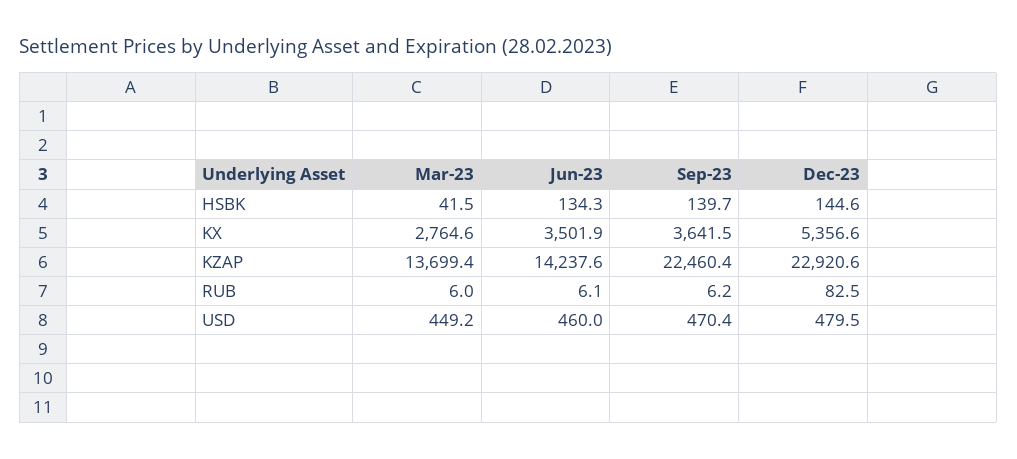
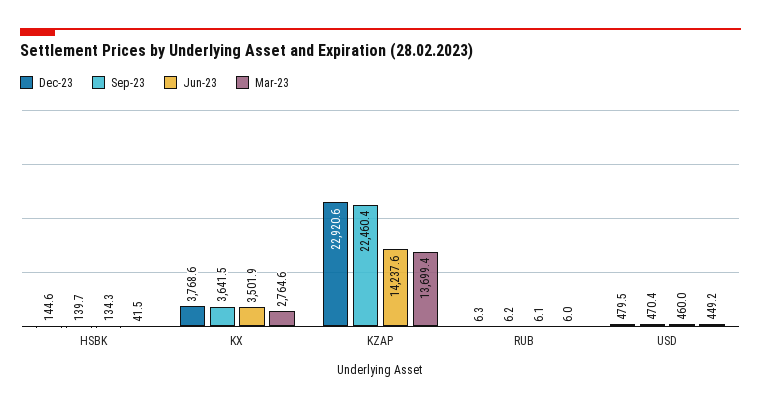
  {
    "Mar-23": {
      "HSBK": 41.5,
      "KX": 2764.6,
      "KZAP": 13699.4,
      "RUB": 6,
      "USD": 449.2
    },
    "Jun-23": {
      "HSBK": 134.3,
      "KX": 3501.9,
      "KZAP": 14237.6,
      "RUB": 6.1,
      "USD": 460
    },
    "Sep-23": {
      "HSBK": 139.7,
      "KX": 3641.5,
      "KZAP": 22460.4,
      "RUB": 6.2,
      "USD": 470.4
    },
    "Dec-23": {
      "HSBK": 144.6,
-     "KX": 5356.6,
+     "KX": 3768.6,
      "KZAP": 22920.6,
-     "RUB": 82.5,
+     "RUB": 6.3,
      "USD": 479.5
    }
  }

